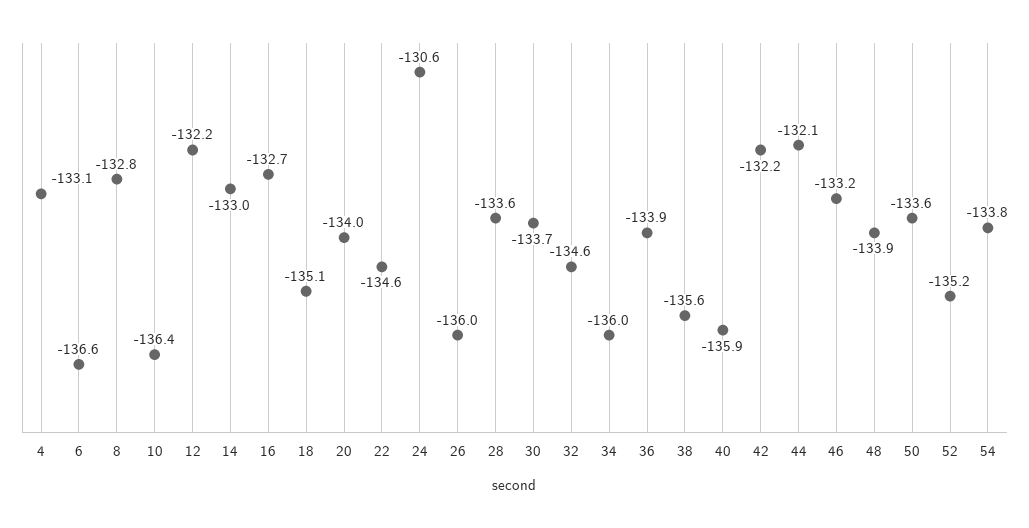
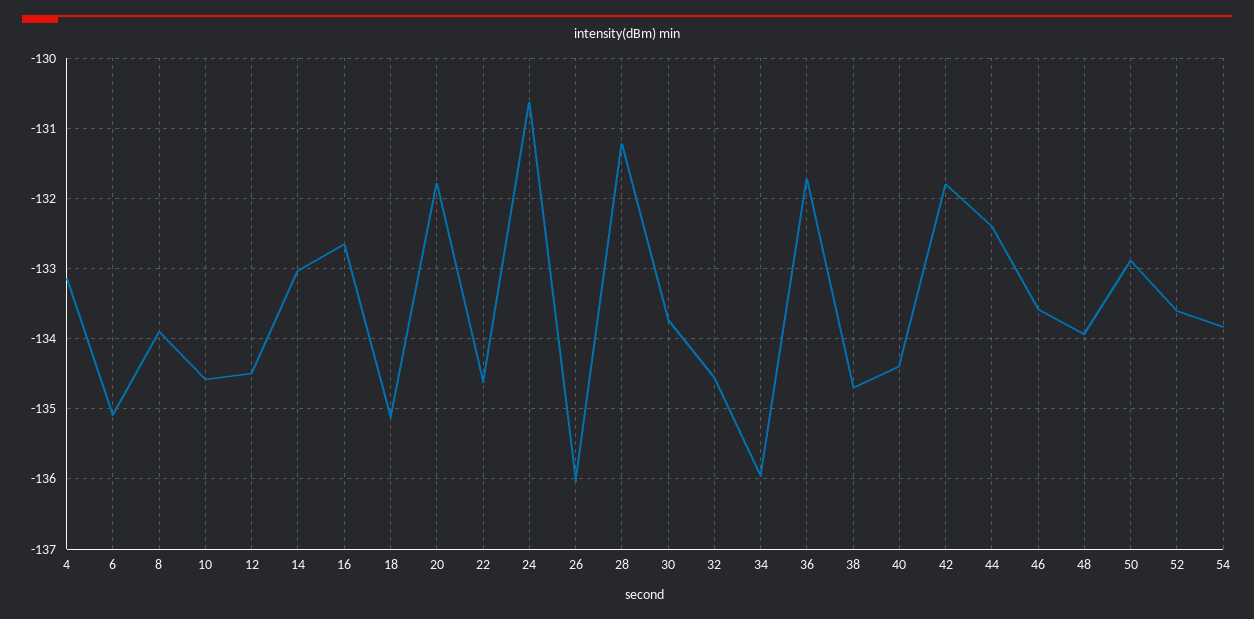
  {
    "4": -133.1,
-   "6": -136.6,
+   "6": -135.1,
-   "8": -132.8,
+   "8": -133.9,
-   "10": -136.4,
+   "10": -134.6,
-   "12": -132.2,
+   "12": -134.5,
    "14": -133,
    "16": -132.7,
    "18": -135.1,
-   "20": -134,
+   "20": -131.8,
    "22": -134.6,
    "24": -130.6,
    "26": -136,
-   "28": -133.6,
+   "28": -131.2,
    "30": -133.7,
    "32": -134.6,
    "34": -136,
-   "36": -133.9,
+   "36": -131.7,
-   "38": -135.6,
+   "38": -134.7,
-   "40": -135.9,
+   "40": -134.4,
-   "42": -132.2,
+   "42": -131.8,
-   "44": -132.1,
+   "44": -132.4,
-   "46": -133.2,
+   "46": -133.6,
    "48": -133.9,
-   "50": -133.6,
+   "50": -132.9,
-   "52": -135.2,
+   "52": -133.6,
    "54": -133.8
  }

